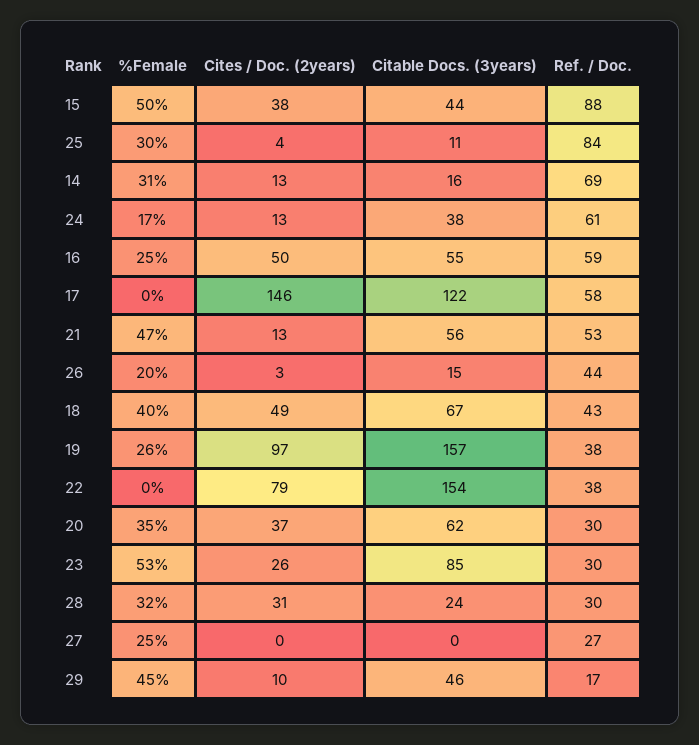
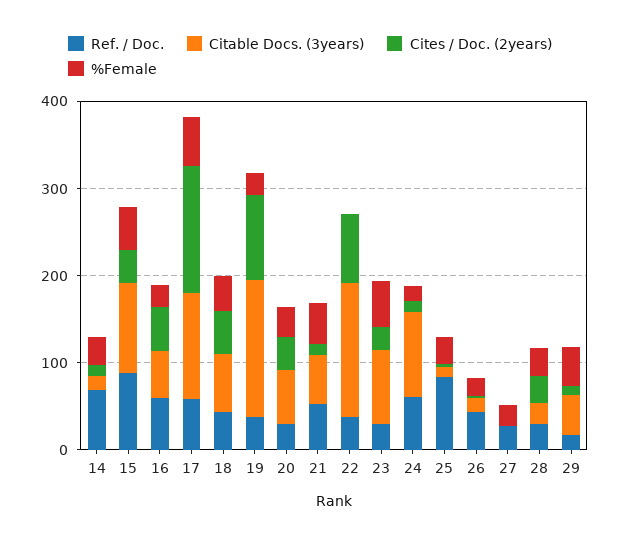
  {
    "%Female": {
      "15": 50,
      "25": 30,
      "14": 31,
      "24": 17,
      "16": 25,
-     "17": 0,
+     "17": 60,
      "21": 47,
      "26": 20,
      "18": 40,
      "19": 26,
      "22": 0,
      "20": 35,
      "23": 53,
      "28": 32,
      "27": 25,
      "29": 45
    },
    "Cites / Doc. (2years)": {
      "15": 38,
      "25": 4,
      "14": 13,
      "24": 13,
      "16": 50,
      "17": 146,
      "21": 13,
      "26": 3,
      "18": 49,
      "19": 97,
      "22": 79,
      "20": 37,
      "23": 26,
      "28": 31,
      "27": 0,
      "29": 10
    },
    "Citable Docs. (3years)": {
-     "15": 44,
+     "15": 100,
      "25": 11,
      "14": 16,
-     "24": 38,
+     "24": 100,
      "16": 55,
      "17": 122,
      "21": 56,
      "26": 15,
      "18": 67,
      "19": 157,
      "22": 154,
      "20": 62,
      "23": 85,
      "28": 24,
      "27": 0,
      "29": 46
    },
    "Ref. / Doc.": {
      "15": 88,
      "25": 84,
      "14": 69,
      "24": 61,
      "16": 59,
      "17": 58,
      "21": 53,
      "26": 44,
      "18": 43,
      "19": 38,
      "22": 38,
      "20": 30,
      "23": 30,
      "28": 30,
      "27": 27,
      "29": 17
    }
  }

